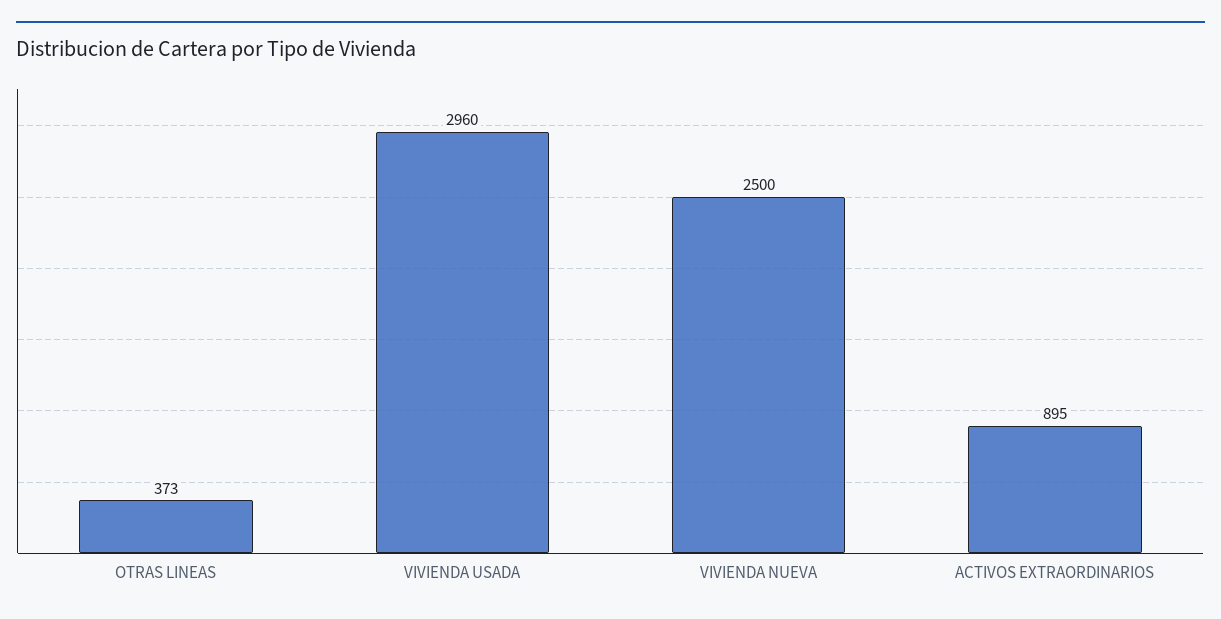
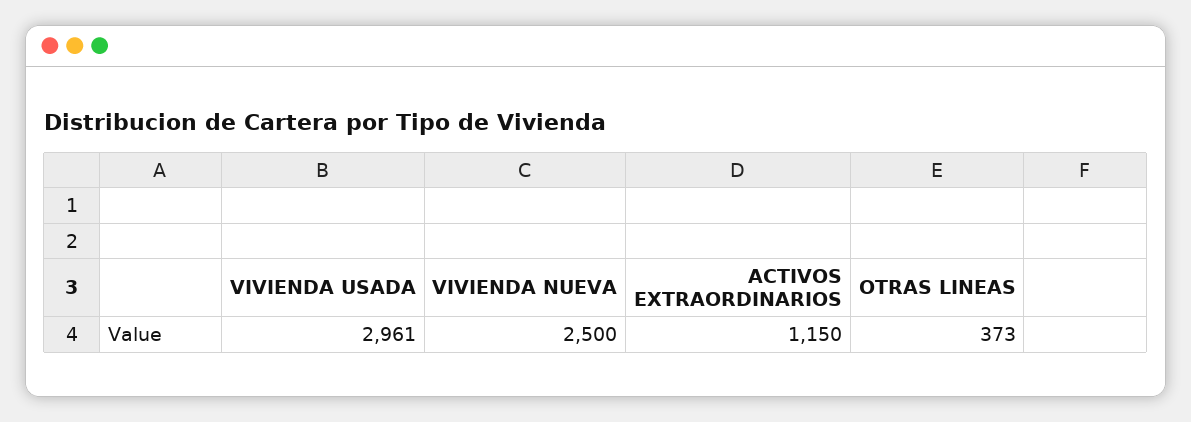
  {
    "OTRAS LINEAS": 373,
-   "VIVIENDA USADA": 2960,
+   "VIVIENDA USADA": 2961,
    "VIVIENDA NUEVA": 2500,
-   "ACTIVOS EXTRAORDINARIOS": 895
+   "ACTIVOS EXTRAORDINARIOS": 1150
  }

